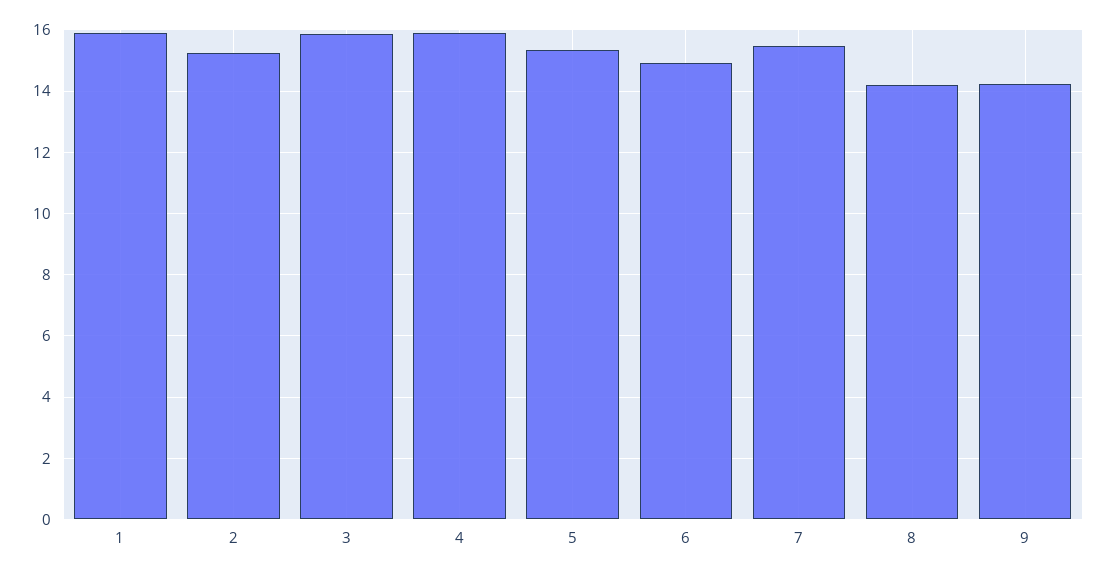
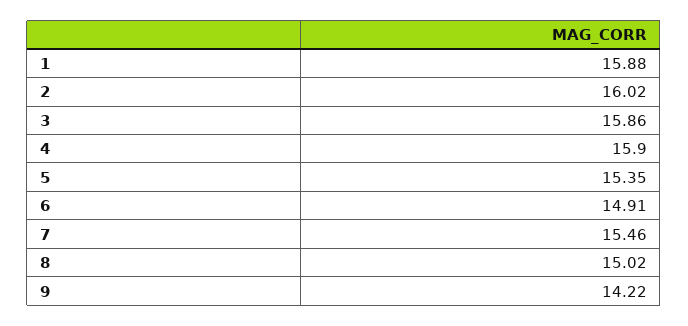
  {
    "1": 15.88,
-   "2": 15.2,
+   "2": 16.02,
    "3": 15.86,
    "4": 15.9,
    "5": 15.35,
    "6": 14.91,
    "7": 15.46,
-   "8": 14.2,
+   "8": 15.02,
    "9": 14.22
  }

